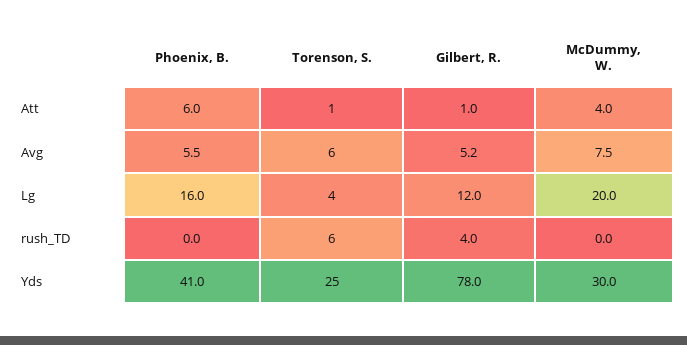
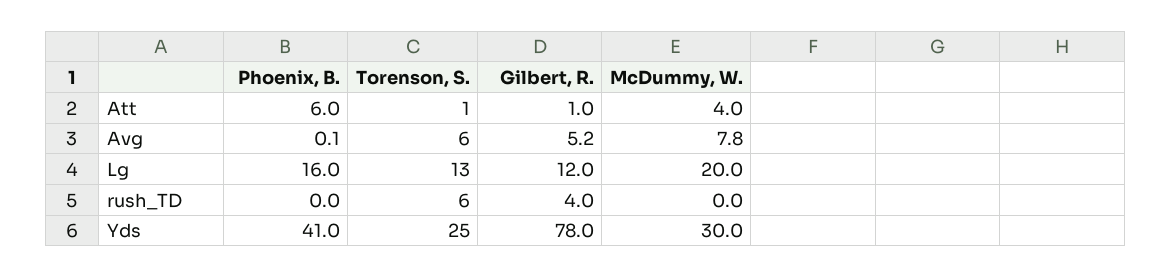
  {
    "Phoenix, B.": {
      "Att": 6,
-     "Avg": 5.5,
+     "Avg": 0.1,
      "Lg": 16,
      "rush_TD": 0,
      "Yds": 41
    },
    "Torenson, S.": {
      "Att": 1,
      "Avg": 6,
-     "Lg": 4,
+     "Lg": 13,
      "rush_TD": 6,
      "Yds": 25
    },
    "Gilbert, R.": {
      "Att": 1,
      "Avg": 5.2,
      "Lg": 12,
      "rush_TD": 4,
      "Yds": 78
    },
    "McDummy, W.": {
      "Att": 4,
-     "Avg": 7.5,
+     "Avg": 7.8,
      "Lg": 20,
      "rush_TD": 0,
      "Yds": 30
    }
  }

